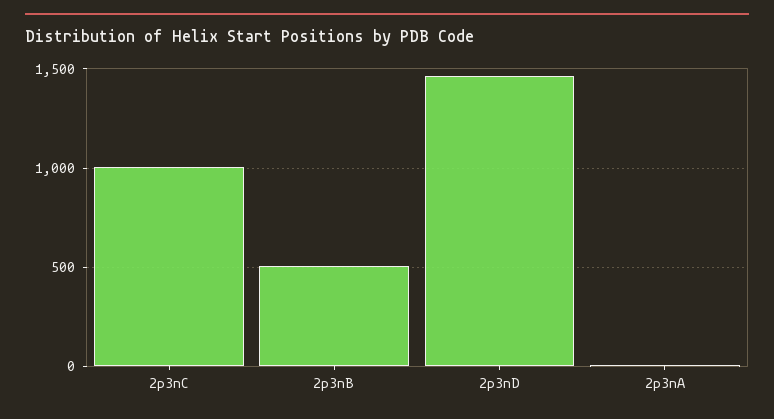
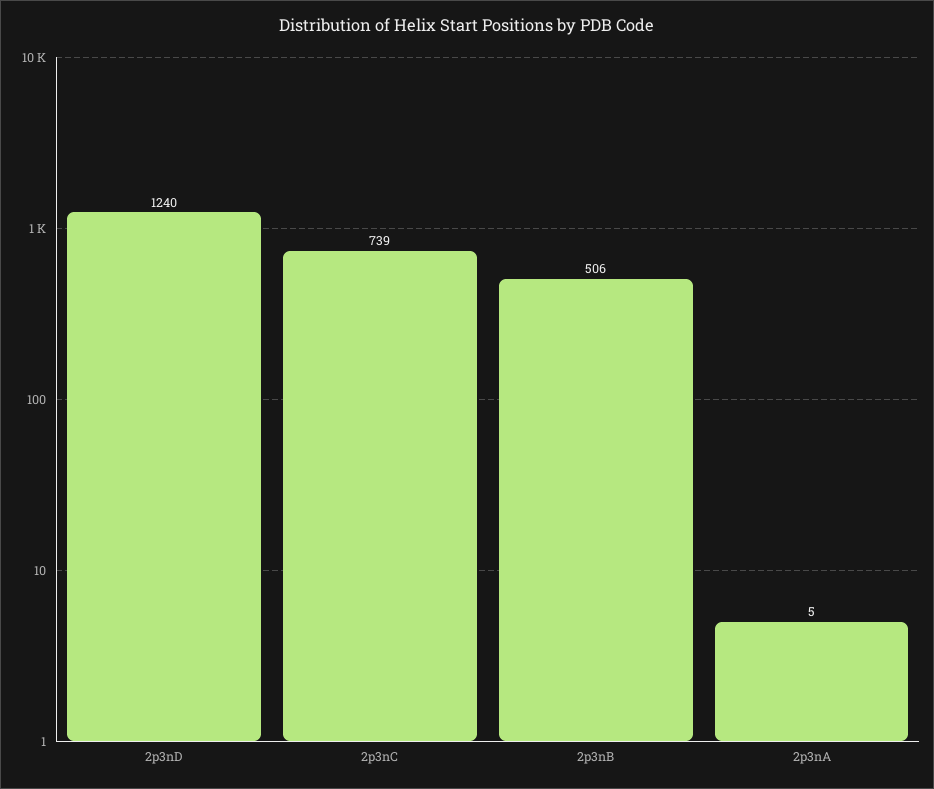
  {
-   "2p3nC": 1000,
+   "2p3nC": 739,
    "2p3nB": 506,
-   "2p3nD": 1450,
+   "2p3nD": 1240,
    "2p3nA": 5
  }

